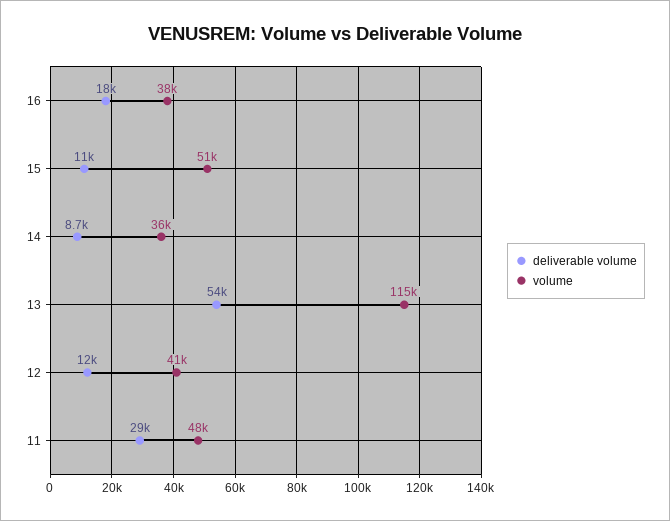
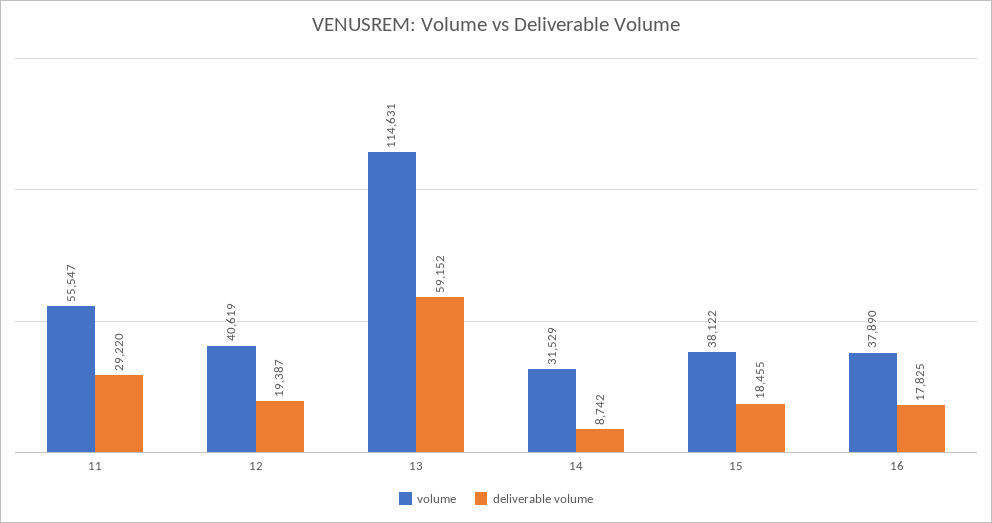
  {
    "deliverable volume": {
      "16": 17825,
-     "15": 11000,
+     "15": 18455,
      "14": 8742,
-     "13": 54000,
+     "13": 59152,
-     "12": 12000,
+     "12": 19387,
      "11": 29220
    },
    "volume": {
      "16": 37890,
-     "15": 51000,
+     "15": 38122,
-     "14": 36000,
+     "14": 31529,
      "13": 114631,
      "12": 40619,
-     "11": 48000
+     "11": 55547
    }
  }

